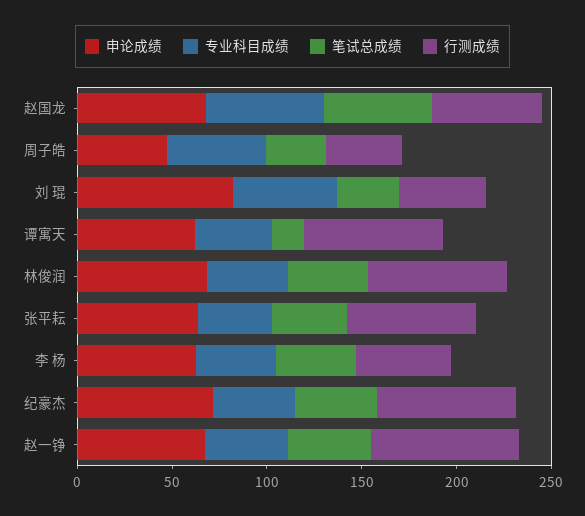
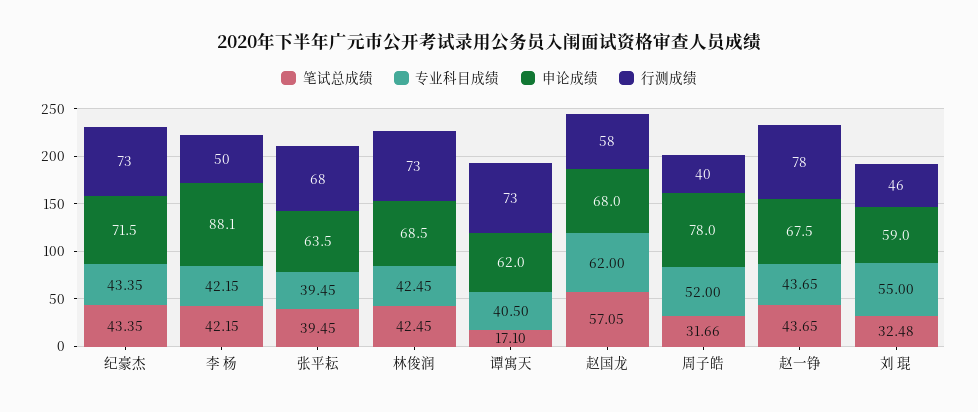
  {
    "申论成绩": {
      "赵国龙": 68,
-     "周子皓": 50,
+     "周子皓": 78,
-     "刘 琨": 80,
+     "刘 琨": 59,
      "谭寓天": 62,
      "林俊润": 68.5,
      "张平耘": 63.5,
-     "李 杨": 60,
+     "李 杨": 88.1,
      "纪豪杰": 71.5,
      "赵一铮": 67.5
    },
    "专业科目成绩": {
      "赵国龙": 62,
      "周子皓": 52,
      "刘 琨": 55,
      "谭寓天": 40.5,
      "林俊润": 42.45,
      "张平耘": 39.45,
      "李 杨": 42.15,
      "纪豪杰": 43.35,
      "赵一铮": 43.65
    },
    "笔试总成绩": {
      "赵国龙": 57.05,
      "周子皓": 31.66,
      "刘 琨": 32.48,
      "谭寓天": 17.1,
      "林俊润": 42.45,
      "张平耘": 39.45,
      "李 杨": 42.15,
      "纪豪杰": 43.35,
      "赵一铮": 43.65
    },
    "行测成绩": {
      "赵国龙": 58,
      "周子皓": 40,
      "刘 琨": 46,
      "谭寓天": 73,
      "林俊润": 73,
      "张平耘": 68,
      "李 杨": 50,
      "纪豪杰": 73,
      "赵一铮": 78
    }
  }

